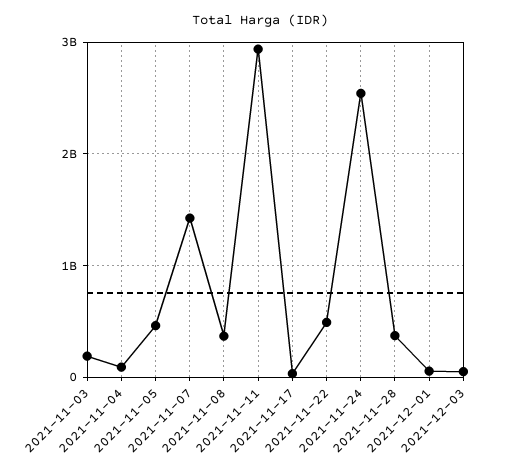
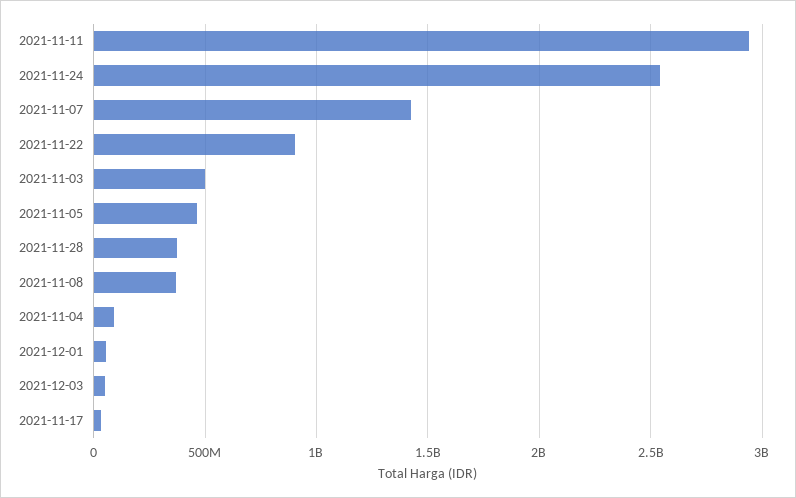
  {
-   "2021-11-03": 200000000,
+   "2021-11-03": 500000000,
    "2021-11-04": 100000000,
    "2021-11-05": 450000000,
    "2021-11-07": 1450000000,
    "2021-11-08": 350000000,
    "2021-11-11": 2950000000,
    "2021-11-17": 50000000,
-   "2021-11-22": 500000000,
+   "2021-11-22": 900000000,
    "2021-11-24": 2550000000,
    "2021-11-28": 350000000,
    "2021-12-01": 50000000,
    "2021-12-03": 50000000
  }

